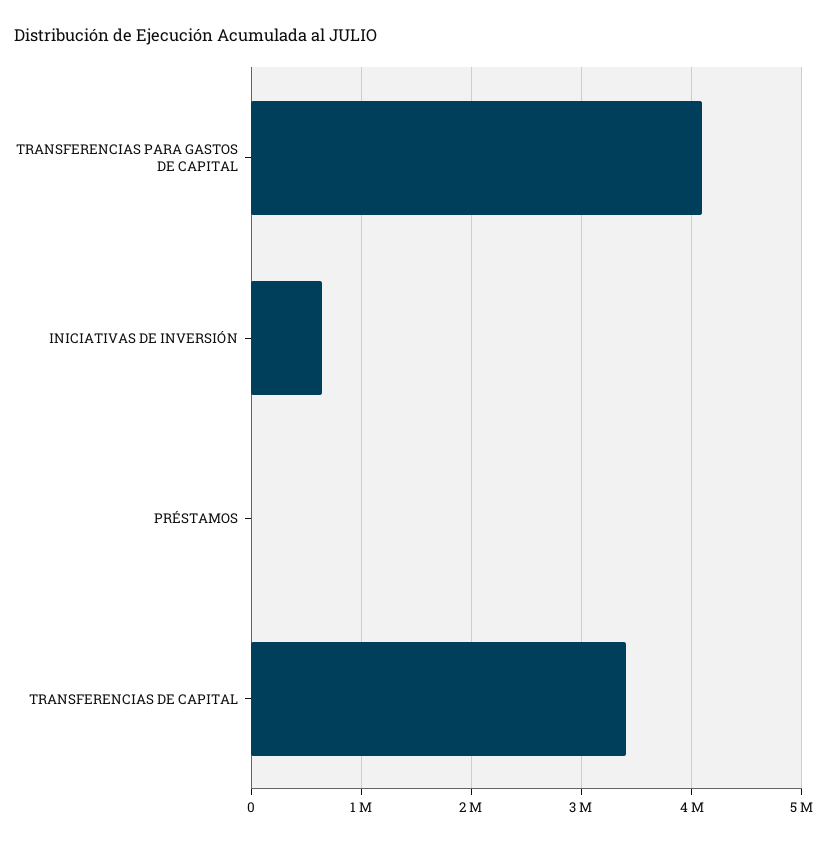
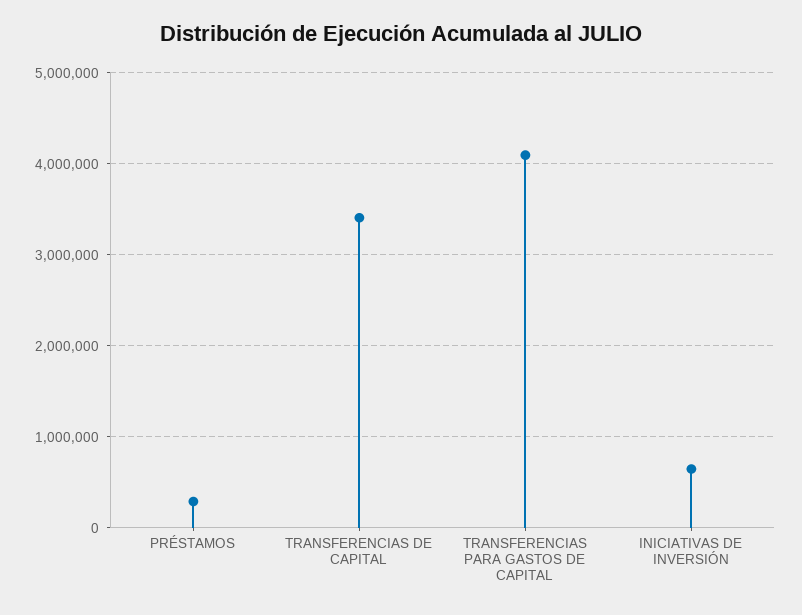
  {
    "TRANSFERENCIAS PARA GASTOS DE CAPITAL": 4100000,
    "INICIATIVAS DE INVERSIÓN": 600000,
-   "PRÉSTAMOS": 0,
+   "PRÉSTAMOS": 300000,
    "TRANSFERENCIAS DE CAPITAL": 3400000
  }

